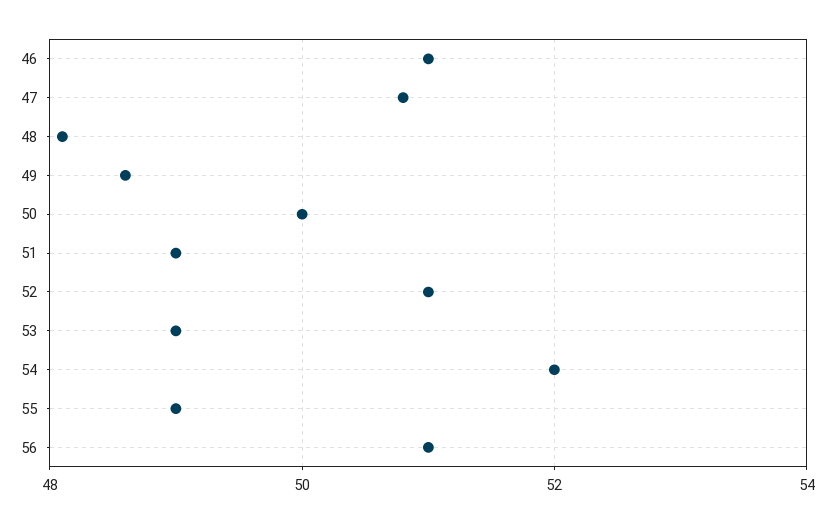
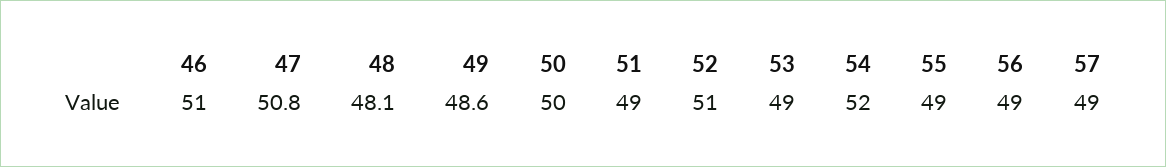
  {
    "46": 51,
    "47": 50.8,
    "48": 48.1,
    "49": 48.6,
    "50": 50,
    "51": 49,
    "52": 51,
    "53": 49,
    "54": 52,
    "55": 49,
-   "56": 51
+   "56": 49,
+   "57": 49
  }

